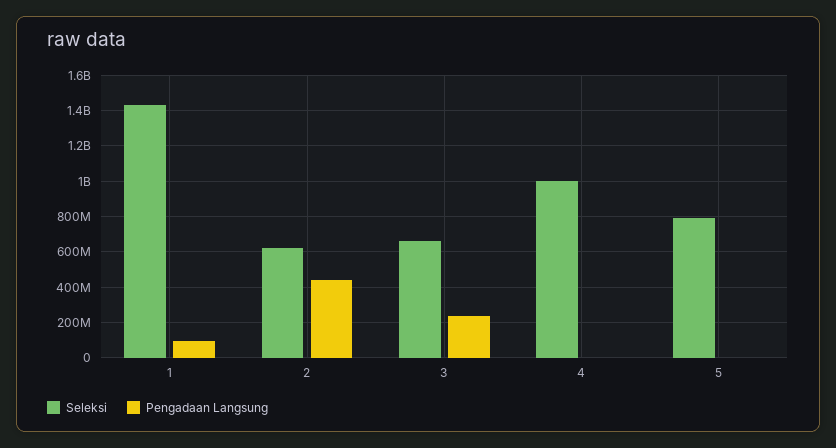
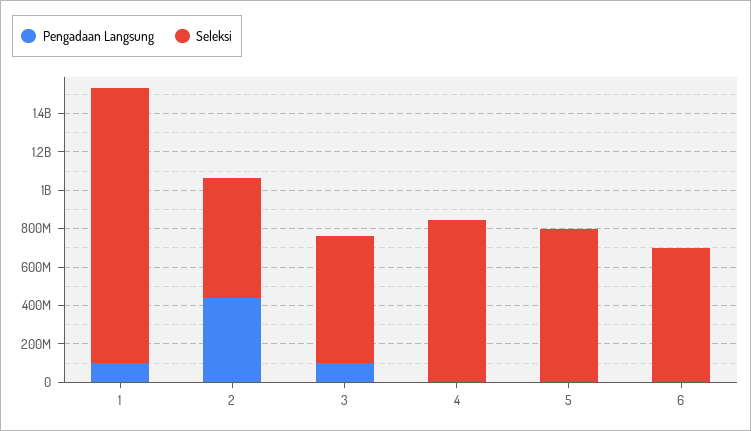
  {
    "Seleksi": {
      "1": 1450000000,
      "2": 600000000,
      "3": 650000000,
-     "4": 1000000000,
+     "4": 850000000,
-     "5": 800000000
+     "5": 800000000,
+     "6": 700000000
    },
    "Pengadaan Langsung": {
      "1": 100000000,
      "2": 450000000,
-     "3": 250000000,
+     "3": 100000000,
      "4": 0,
-     "5": 0
+     "5": 0,
+     "6": 0
    }
  }

